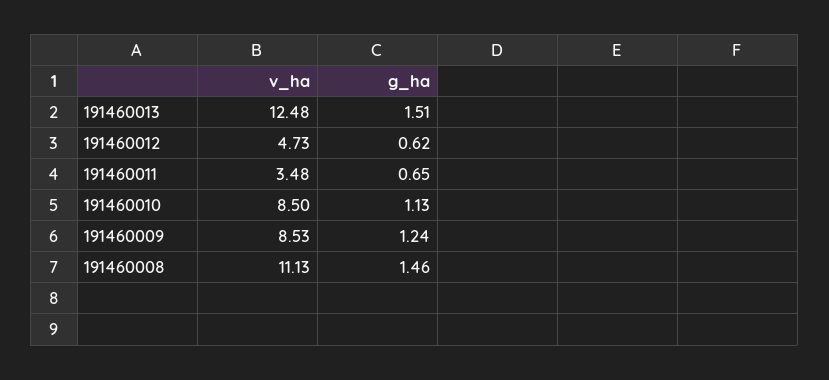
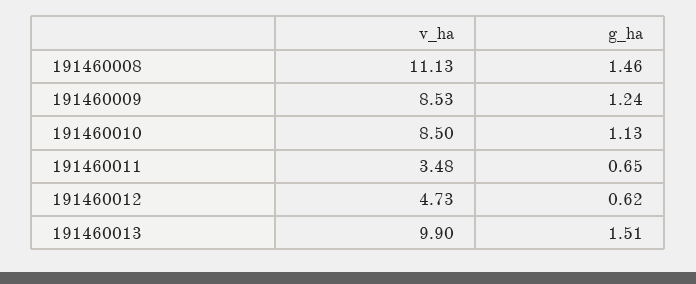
  {
    "v_ha": {
-     "191460013": 12.48,
+     "191460013": 9.9,
      "191460012": 4.73,
      "191460011": 3.48,
      "191460010": 8.5,
      "191460009": 8.53,
      "191460008": 11.13
    },
    "g_ha": {
      "191460013": 1.51,
      "191460012": 0.62,
      "191460011": 0.65,
      "191460010": 1.13,
      "191460009": 1.24,
      "191460008": 1.46
    }
  }

